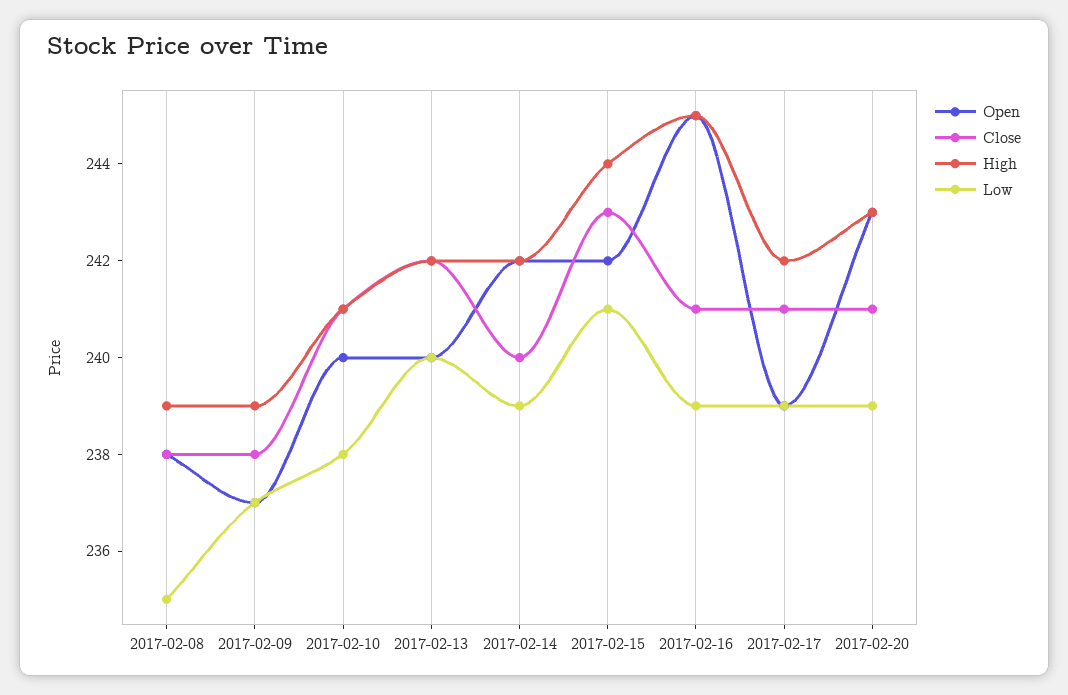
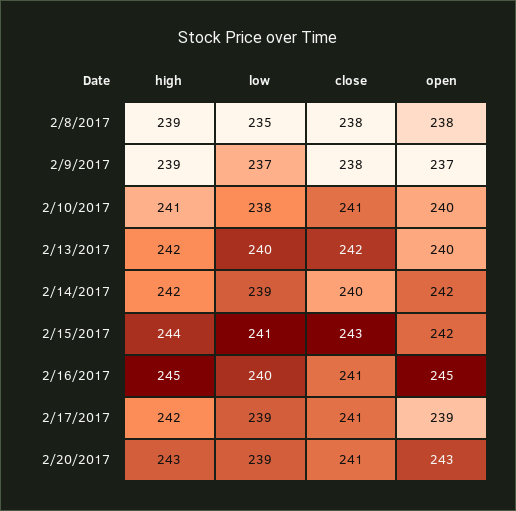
  {
    "Open": {
      "2017-02-08": 238,
      "2017-02-09": 237,
      "2017-02-10": 240,
      "2017-02-13": 240,
      "2017-02-14": 242,
      "2017-02-15": 242,
      "2017-02-16": 245,
      "2017-02-17": 239,
      "2017-02-20": 243
    },
    "Close": {
      "2017-02-08": 238,
      "2017-02-09": 238,
      "2017-02-10": 241,
      "2017-02-13": 242,
      "2017-02-14": 240,
      "2017-02-15": 243,
      "2017-02-16": 241,
      "2017-02-17": 241,
      "2017-02-20": 241
    },
    "High": {
      "2017-02-08": 239,
      "2017-02-09": 239,
      "2017-02-10": 241,
      "2017-02-13": 242,
      "2017-02-14": 242,
      "2017-02-15": 244,
      "2017-02-16": 245,
      "2017-02-17": 242,
      "2017-02-20": 243
    },
    "Low": {
      "2017-02-08": 235,
      "2017-02-09": 237,
      "2017-02-10": 238,
      "2017-02-13": 240,
      "2017-02-14": 239,
      "2017-02-15": 241,
-     "2017-02-16": 239,
+     "2017-02-16": 240,
      "2017-02-17": 239,
      "2017-02-20": 239
    }
  }

